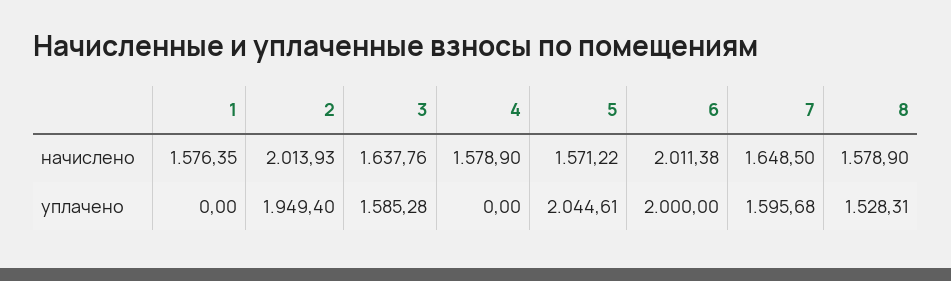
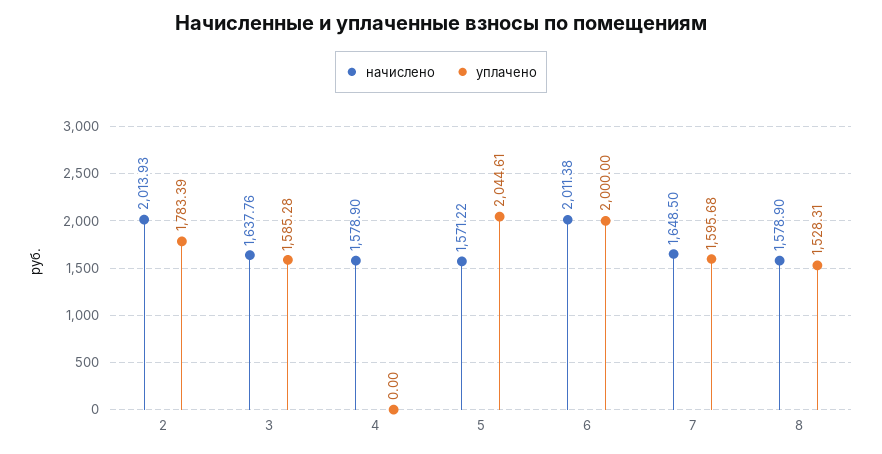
  {
    "начислено": {
-     "1": 1576.35,
      "2": 2013.93,
      "3": 1637.76,
      "4": 1578.9,
      "5": 1571.22,
      "6": 2011.38,
      "7": 1648.5,
      "8": 1578.9
    },
    "уплачено": {
-     "1": 0,
-     "2": 1949.4,
+     "2": 1783.39,
      "3": 1585.28,
      "4": 0,
      "5": 2044.61,
      "6": 2000,
      "7": 1595.68,
      "8": 1528.31
    }
  }

